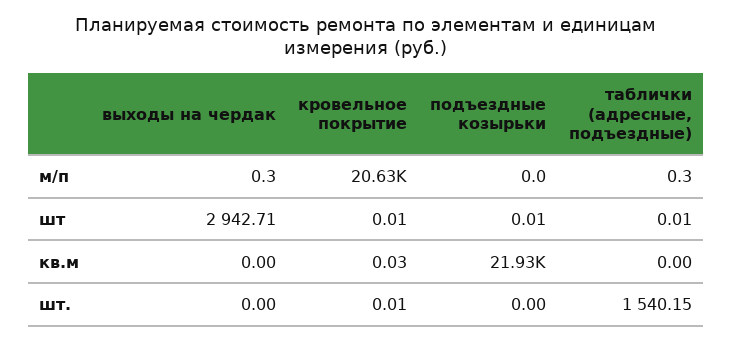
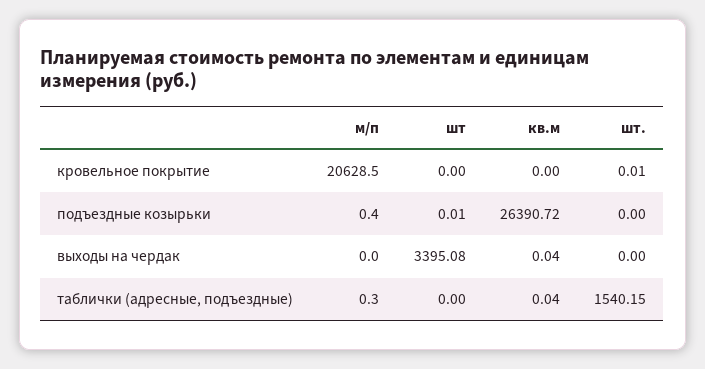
  {
    "выходы на чердак": {
-     "м/п": 0.3,
+     "м/п": 0,
-     "шт": 2942.71,
+     "шт": 3395.08,
-     "кв.м": 0,
+     "кв.м": 0.04,
      "шт.": 0
    },
    "кровельное покрытие": {
      "м/п": 20628.5,
-     "шт": 0.01,
+     "шт": 0,
-     "кв.м": 0.03,
+     "кв.м": 0,
      "шт.": 0.01
    },
    "подъездные козырьки": {
-     "м/п": 0,
+     "м/п": 0.4,
      "шт": 0.01,
-     "кв.м": 21930,
+     "кв.м": 26390.72,
      "шт.": 0
    },
    "таблички (адресные, подъездные)": {
      "м/п": 0.3,
-     "шт": 0.01,
+     "шт": 0,
-     "кв.м": 0,
+     "кв.м": 0.04,
      "шт.": 1540.15
    }
  }

